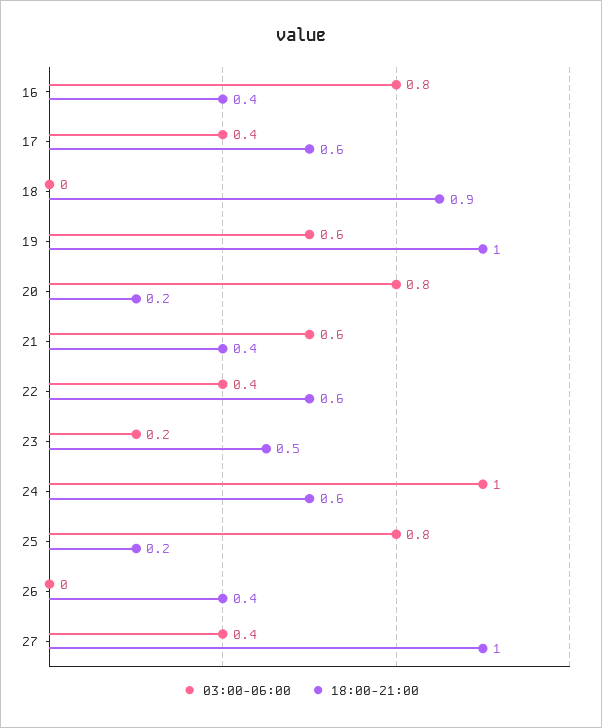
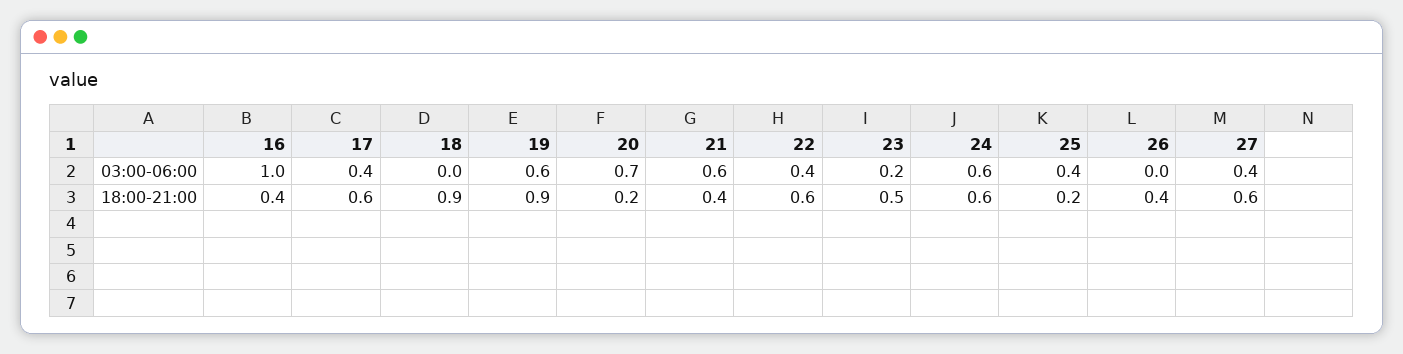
  {
    "03:00-06:00": {
-     "16": 0.8,
+     "16": 1,
      "17": 0.4,
      "18": 0,
      "19": 0.6,
-     "20": 0.8,
+     "20": 0.7,
      "21": 0.6,
      "22": 0.4,
      "23": 0.2,
-     "24": 1,
+     "24": 0.6,
-     "25": 0.8,
+     "25": 0.4,
      "26": 0,
      "27": 0.4
    },
    "18:00-21:00": {
      "16": 0.4,
      "17": 0.6,
      "18": 0.9,
-     "19": 1,
+     "19": 0.9,
      "20": 0.2,
      "21": 0.4,
      "22": 0.6,
      "23": 0.5,
      "24": 0.6,
      "25": 0.2,
      "26": 0.4,
-     "27": 1
+     "27": 0.6
    }
  }

